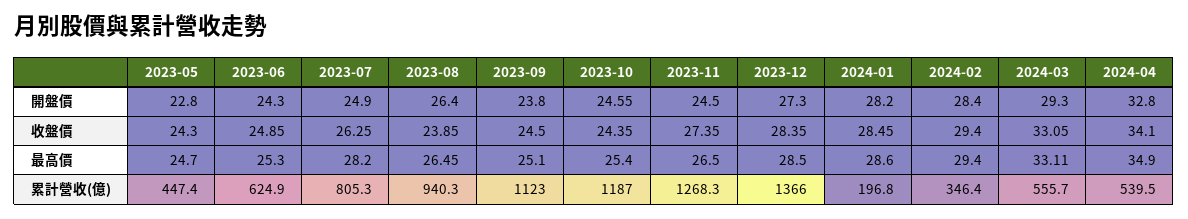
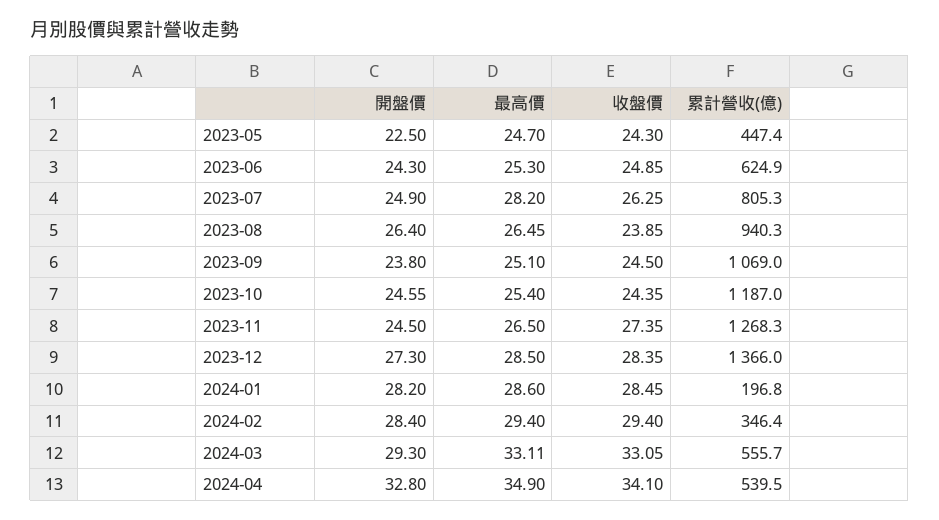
  {
    "2023-05": {
-     "開盤價": 22.8,
+     "開盤價": 22.5,
      "收盤價": 24.3,
      "最高價": 24.7,
      "累計營收(億)": 447.4
    },
    "2023-06": {
      "開盤價": 24.3,
      "收盤價": 24.85,
      "最高價": 25.3,
      "累計營收(億)": 624.9
    },
    "2023-07": {
      "開盤價": 24.9,
      "收盤價": 26.25,
      "最高價": 28.2,
      "累計營收(億)": 805.3
    },
    "2023-08": {
      "開盤價": 26.4,
      "收盤價": 23.85,
      "最高價": 26.45,
      "累計營收(億)": 940.3
    },
    "2023-09": {
      "開盤價": 23.8,
      "收盤價": 24.5,
      "最高價": 25.1,
-     "累計營收(億)": 1123
+     "累計營收(億)": 1069
    },
    "2023-10": {
      "開盤價": 24.55,
      "收盤價": 24.35,
      "最高價": 25.4,
      "累計營收(億)": 1187
    },
    "2023-11": {
      "開盤價": 24.5,
      "收盤價": 27.35,
      "最高價": 26.5,
      "累計營收(億)": 1268.3
    },
    "2023-12": {
      "開盤價": 27.3,
      "收盤價": 28.35,
      "最高價": 28.5,
      "累計營收(億)": 1366
    },
    "2024-01": {
      "開盤價": 28.2,
      "收盤價": 28.45,
      "最高價": 28.6,
      "累計營收(億)": 196.8
    },
    "2024-02": {
      "開盤價": 28.4,
      "收盤價": 29.4,
      "最高價": 29.4,
      "累計營收(億)": 346.4
    },
    "2024-03": {
      "開盤價": 29.3,
      "收盤價": 33.05,
      "最高價": 33.11,
      "累計營收(億)": 555.7
    },
    "2024-04": {
      "開盤價": 32.8,
      "收盤價": 34.1,
      "最高價": 34.9,
      "累計營收(億)": 539.5
    }
  }

